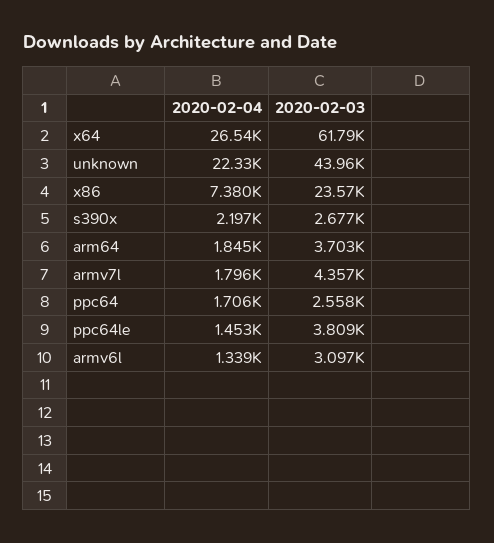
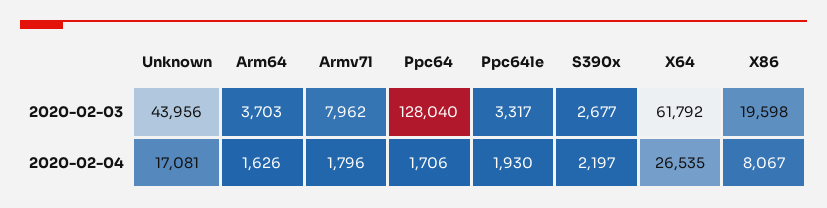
  {
    "2020-02-04": {
      "x64": 26535,
-     "unknown": 22330,
+     "unknown": 17081,
-     "x86": 7380,
+     "x86": 8067,
      "s390x": 2197,
-     "arm64": 1845,
+     "arm64": 1626,
      "armv7l": 1796,
      "ppc64": 1706,
-     "ppc64le": 1453,
+     "ppc64le": 1930
-     "armv6l": 1339
    },
    "2020-02-03": {
      "x64": 61792,
      "unknown": 43956,
-     "x86": 23570,
+     "x86": 19598,
      "s390x": 2677,
      "arm64": 3703,
-     "armv7l": 4357,
+     "armv7l": 7962,
-     "ppc64": 2558,
+     "ppc64": 128040,
-     "ppc64le": 3809,
+     "ppc64le": 3317
-     "armv6l": 3097
    }
  }

